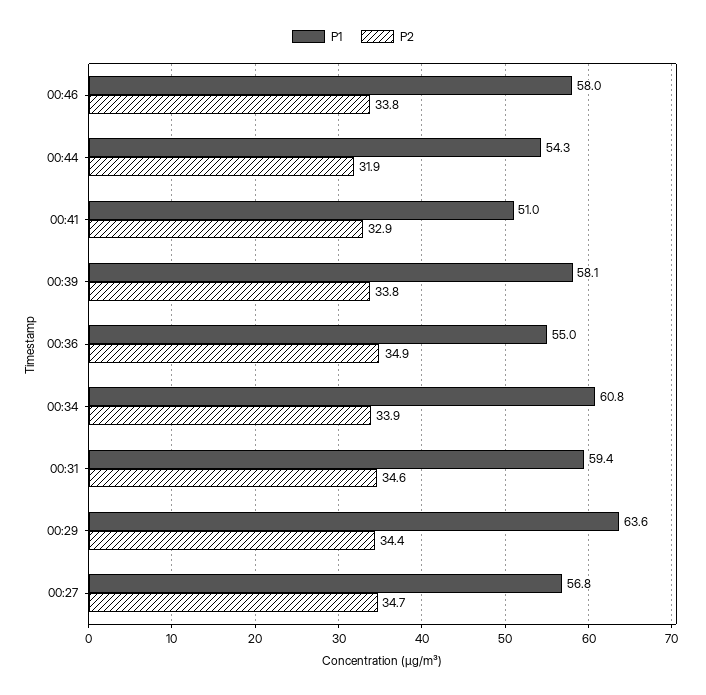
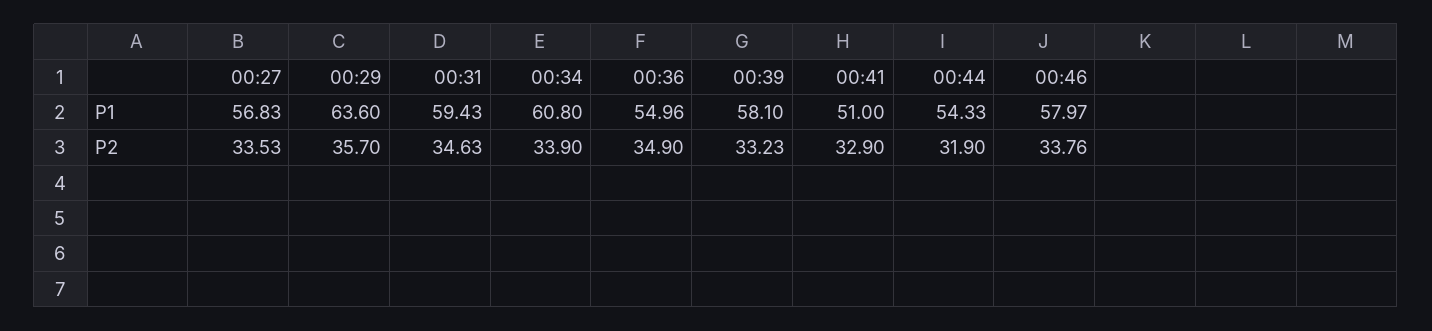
  {
    "P1": {
      "00:46": 57.97,
      "00:44": 54.33,
      "00:41": 51,
      "00:39": 58.1,
      "00:36": 54.96,
      "00:34": 60.8,
      "00:31": 59.43,
      "00:29": 63.6,
      "00:27": 56.83
    },
    "P2": {
      "00:46": 33.76,
      "00:44": 31.9,
      "00:41": 32.9,
-     "00:39": 33.8,
+     "00:39": 33.23,
      "00:36": 34.9,
      "00:34": 33.9,
      "00:31": 34.63,
-     "00:29": 34.4,
+     "00:29": 35.7,
-     "00:27": 34.7
+     "00:27": 33.53
    }
  }

